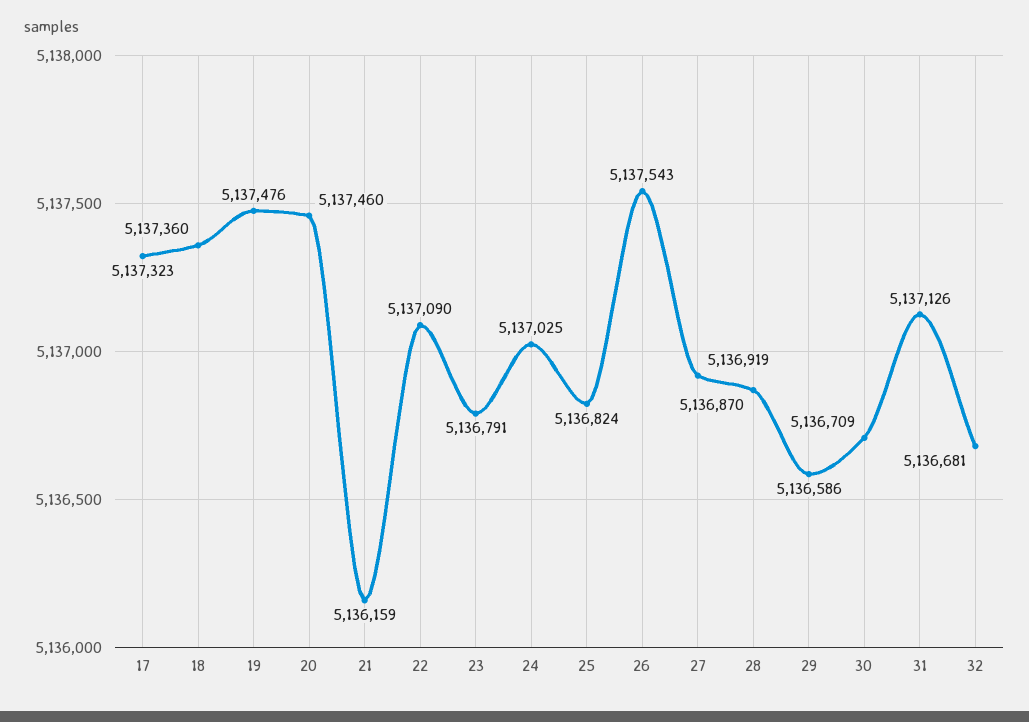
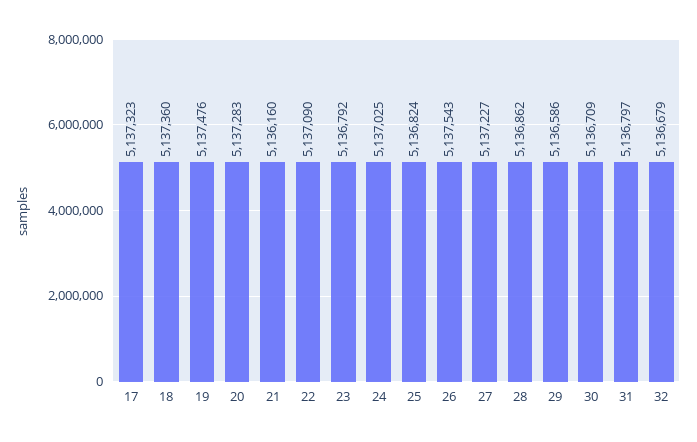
  {
    "17": 5137323,
    "18": 5137360,
    "19": 5137476,
-   "20": 5137460,
+   "20": 5137283,
-   "21": 5136159,
+   "21": 5136160,
    "22": 5137090,
-   "23": 5136791,
+   "23": 5136792,
    "24": 5137025,
    "25": 5136824,
    "26": 5137543,
-   "27": 5136919,
+   "27": 5137227,
-   "28": 5136870,
+   "28": 5136862,
    "29": 5136586,
    "30": 5136709,
-   "31": 5137126,
+   "31": 5136797,
-   "32": 5136681
+   "32": 5136679
  }

